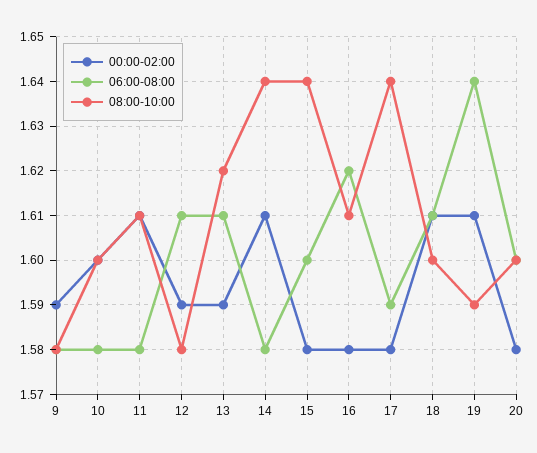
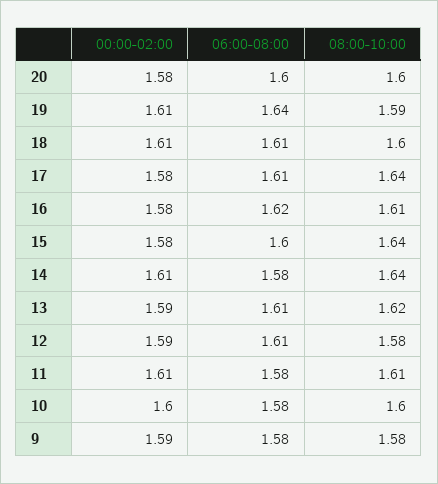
  {
    "00:00-02:00": {
      "9": 1.59,
      "10": 1.6,
      "11": 1.61,
      "12": 1.59,
      "13": 1.59,
      "14": 1.61,
      "15": 1.58,
      "16": 1.58,
      "17": 1.58,
      "18": 1.61,
      "19": 1.61,
      "20": 1.58
    },
    "06:00-08:00": {
      "9": 1.58,
      "10": 1.58,
      "11": 1.58,
      "12": 1.61,
      "13": 1.61,
      "14": 1.58,
      "15": 1.6,
      "16": 1.62,
-     "17": 1.59,
+     "17": 1.61,
      "18": 1.61,
      "19": 1.64,
      "20": 1.6
    },
    "08:00-10:00": {
      "9": 1.58,
      "10": 1.6,
      "11": 1.61,
      "12": 1.58,
      "13": 1.62,
      "14": 1.64,
      "15": 1.64,
      "16": 1.61,
      "17": 1.64,
      "18": 1.6,
      "19": 1.59,
      "20": 1.6
    }
  }

